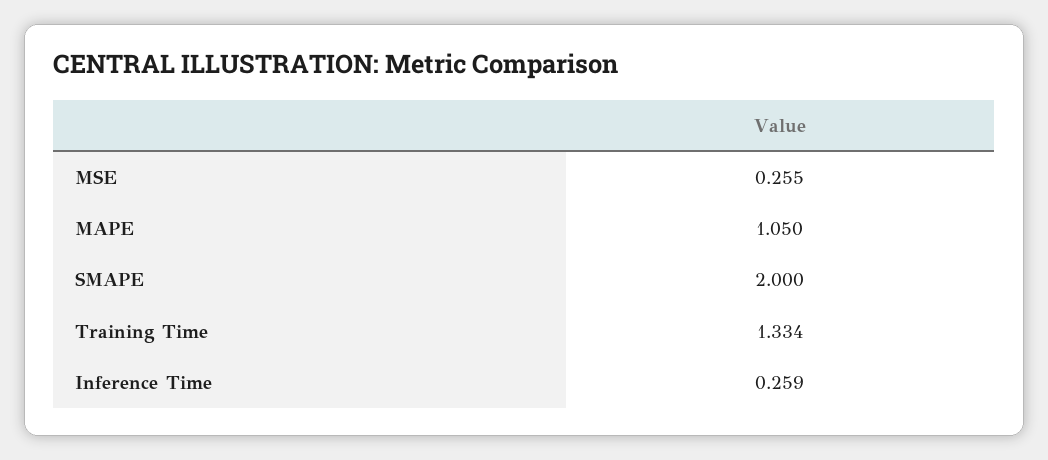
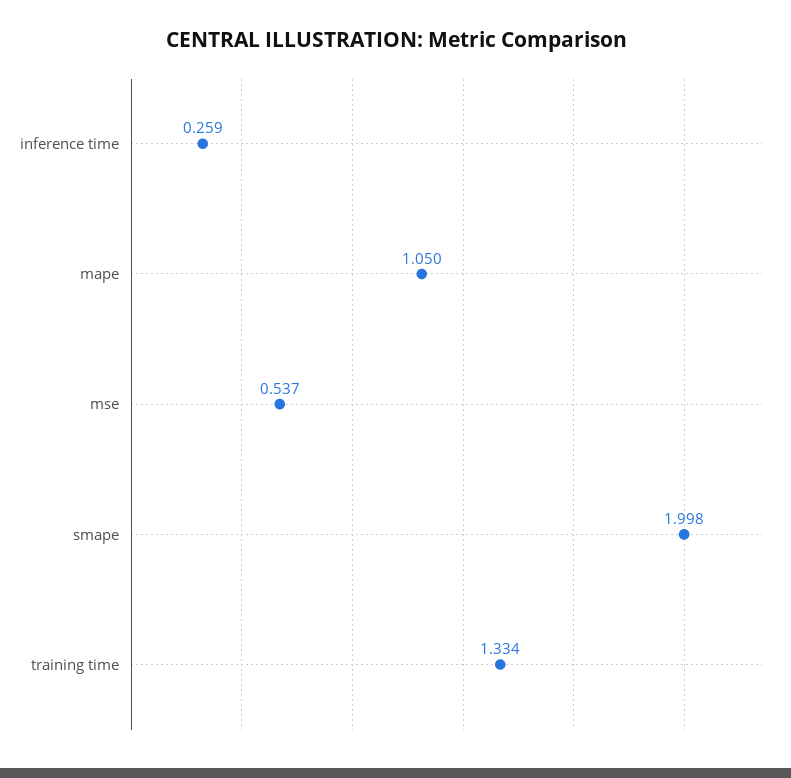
  {
-   "MSE": 0.255,
+   "MSE": 0.537,
    "MAPE": 1.05,
-   "SMAPE": 2,
+   "SMAPE": 1.998,
    "Training Time": 1.334,
    "Inference Time": 0.259
  }

